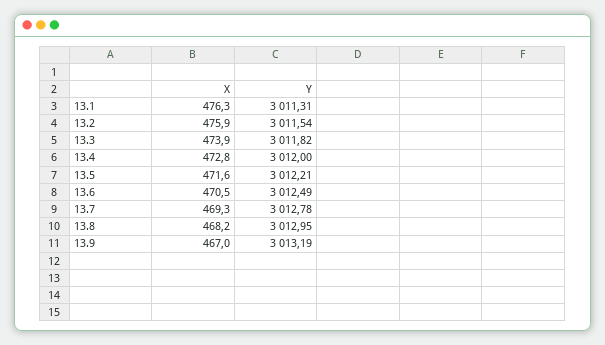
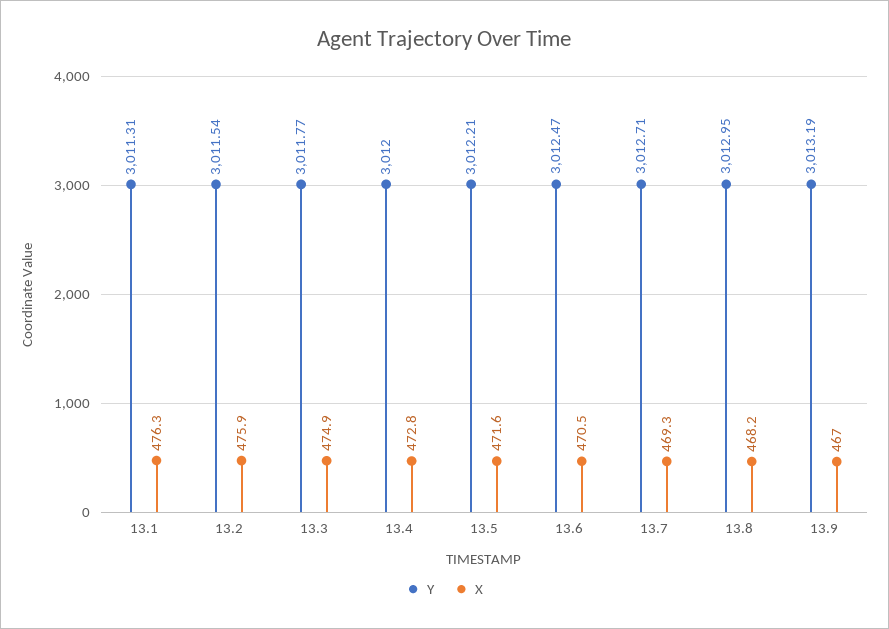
  {
    "X": {
      "13.1": 476.3,
      "13.2": 475.9,
-     "13.3": 473.9,
+     "13.3": 474.9,
      "13.4": 472.8,
      "13.5": 471.6,
      "13.6": 470.5,
      "13.7": 469.3,
      "13.8": 468.2,
      "13.9": 467
    },
    "Y": {
      "13.1": 3011.31,
      "13.2": 3011.54,
-     "13.3": 3011.82,
+     "13.3": 3011.77,
      "13.4": 3012,
      "13.5": 3012.21,
-     "13.6": 3012.49,
+     "13.6": 3012.47,
-     "13.7": 3012.78,
+     "13.7": 3012.71,
      "13.8": 3012.95,
      "13.9": 3013.19
    }
  }

